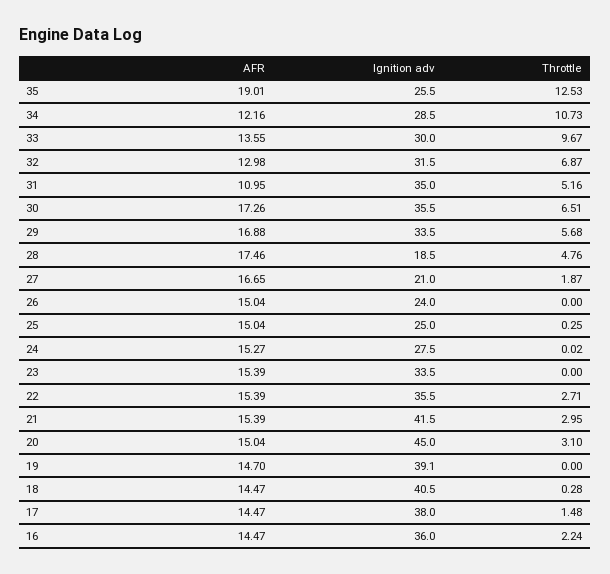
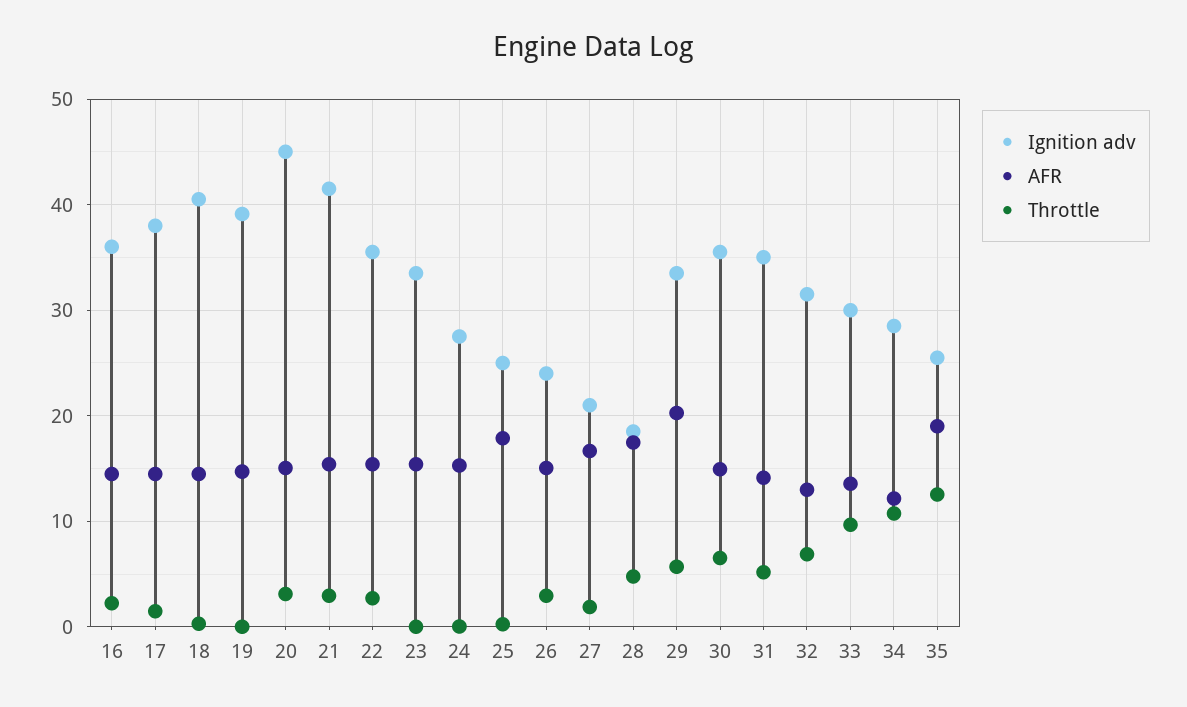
  {
    "AFR": {
      "35": 19.01,
      "34": 12.16,
      "33": 13.55,
      "32": 12.98,
-     "31": 10.95,
+     "31": 14,
-     "30": 17.26,
+     "30": 15,
-     "29": 16.88,
+     "29": 20,
      "28": 17.46,
      "27": 16.65,
      "26": 15.04,
-     "25": 15.04,
+     "25": 18,
      "24": 15.27,
      "23": 15.39,
      "22": 15.39,
      "21": 15.39,
      "20": 15.04,
      "19": 14.7,
      "18": 14.47,
      "17": 14.47,
      "16": 14.47
    },
    "Ignition adv": {
      "35": 25.5,
      "34": 28.5,
      "33": 30,
      "32": 31.5,
      "31": 35,
      "30": 35.5,
      "29": 33.5,
      "28": 18.5,
      "27": 21,
      "26": 24,
      "25": 25,
      "24": 27.5,
      "23": 33.5,
      "22": 35.5,
      "21": 41.5,
      "20": 45,
      "19": 39.1,
      "18": 40.5,
      "17": 38,
      "16": 36
    },
    "Throttle": {
      "35": 12.53,
      "34": 10.73,
      "33": 9.67,
      "32": 6.87,
      "31": 5.16,
      "30": 6.51,
      "29": 5.68,
      "28": 4.76,
      "27": 1.87,
-     "26": 0,
+     "26": 3,
      "25": 0.25,
      "24": 0.02,
      "23": 0,
      "22": 2.71,
      "21": 2.95,
      "20": 3.1,
      "19": 0,
      "18": 0.28,
      "17": 1.48,
      "16": 2.24
    }
  }

